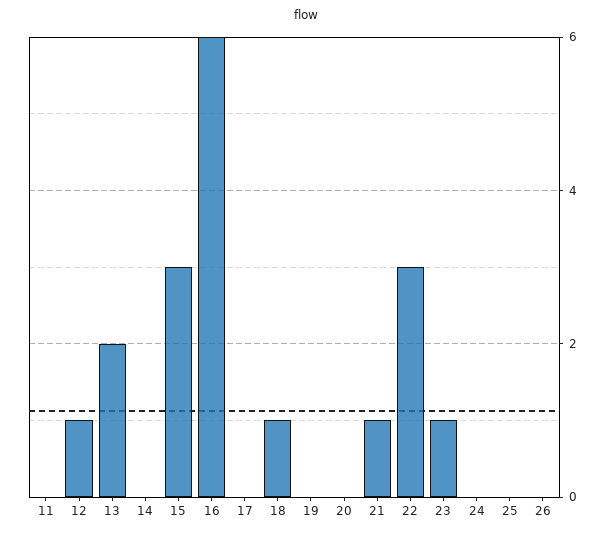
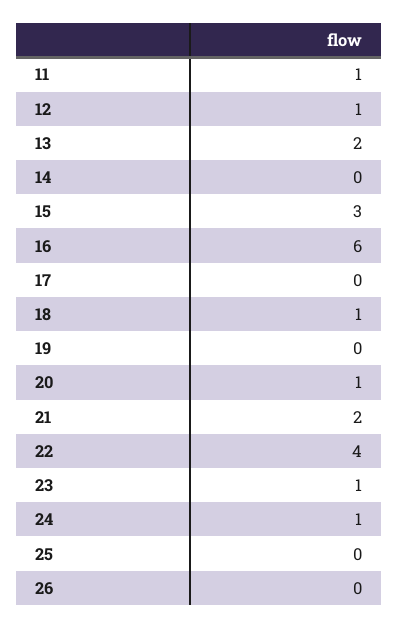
  {
-   "11": 0,
+   "11": 1,
    "12": 1,
    "13": 2,
    "14": 0,
    "15": 3,
    "16": 6,
    "17": 0,
    "18": 1,
    "19": 0,
-   "20": 0,
+   "20": 1,
-   "21": 1,
+   "21": 2,
-   "22": 3,
+   "22": 4,
    "23": 1,
-   "24": 0,
+   "24": 1,
    "25": 0,
    "26": 0
  }

